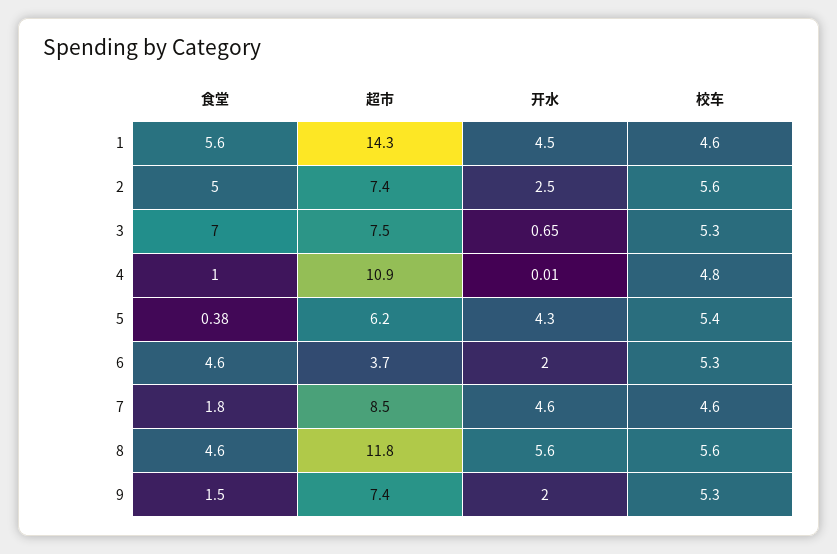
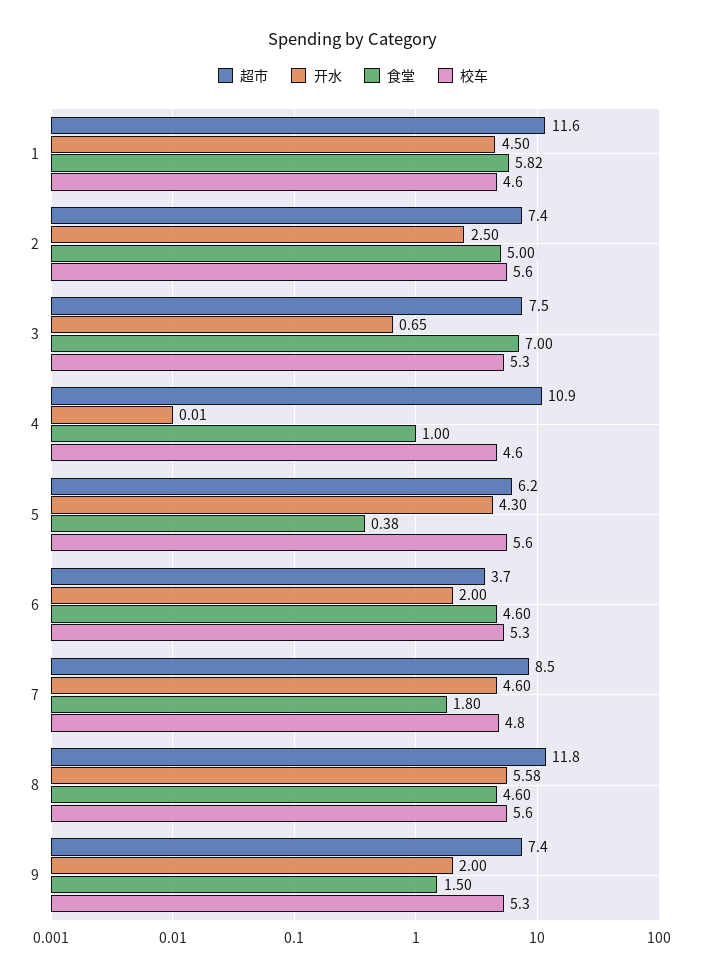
  {
    "食堂": {
-     "1": 5.6,
+     "1": 5.82,
      "2": 5,
      "3": 7,
      "4": 1,
      "5": 0.38,
      "6": 4.6,
      "7": 1.8,
      "8": 4.6,
      "9": 1.5
    },
    "超市": {
-     "1": 14.3,
+     "1": 11.6,
      "2": 7.4,
      "3": 7.5,
      "4": 10.9,
      "5": 6.2,
      "6": 3.7,
      "7": 8.5,
      "8": 11.8,
      "9": 7.4
    },
    "开水": {
      "1": 4.5,
      "2": 2.5,
      "3": 0.65,
      "4": 0.01,
      "5": 4.3,
      "6": 2,
      "7": 4.6,
-     "8": 5.6,
+     "8": 5.58,
      "9": 2
    },
    "校车": {
      "1": 4.6,
      "2": 5.6,
      "3": 5.3,
-     "4": 4.8,
+     "4": 4.6,
-     "5": 5.4,
+     "5": 5.6,
      "6": 5.3,
-     "7": 4.6,
+     "7": 4.8,
      "8": 5.6,
      "9": 5.3
    }
  }

